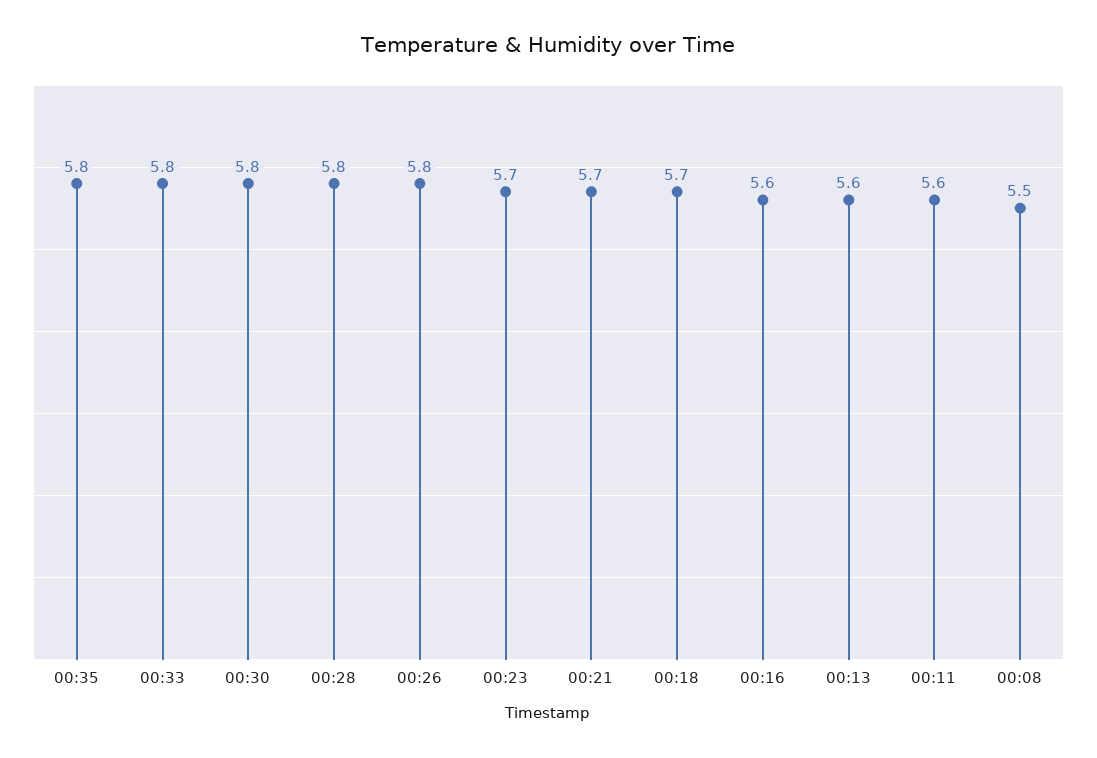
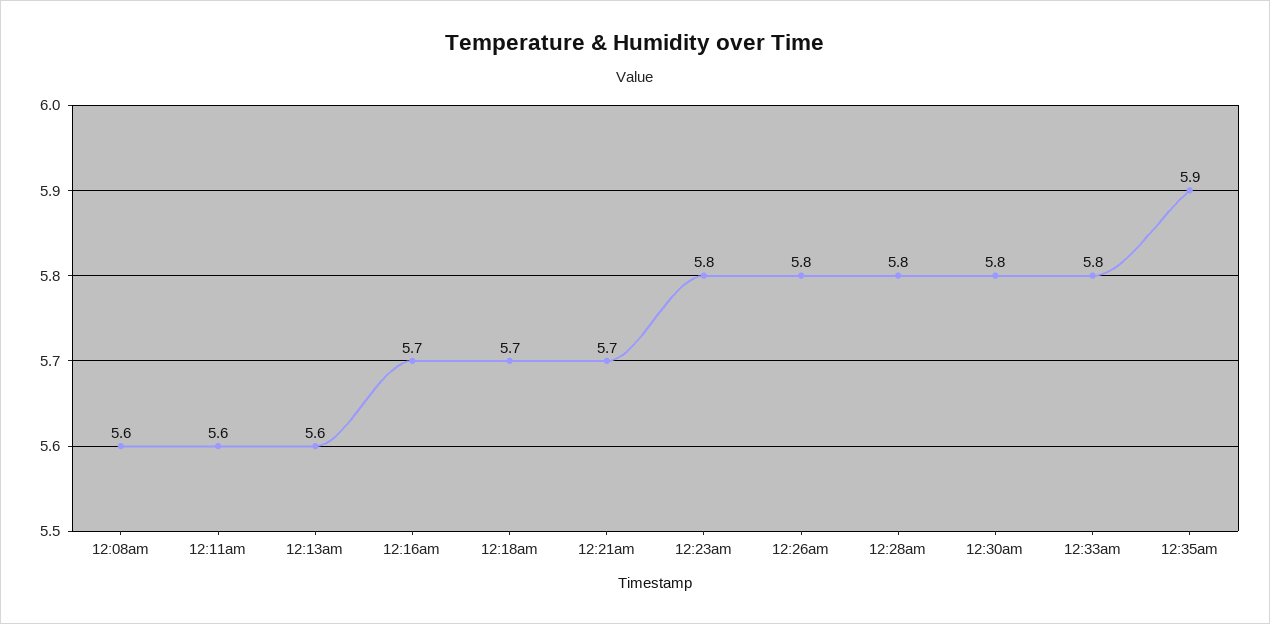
  {
-   "00:35": 5.8,
+   "00:35": 5.9,
    "00:33": 5.8,
    "00:30": 5.8,
    "00:28": 5.8,
    "00:26": 5.8,
-   "00:23": 5.7,
+   "00:23": 5.8,
    "00:21": 5.7,
    "00:18": 5.7,
-   "00:16": 5.6,
+   "00:16": 5.7,
    "00:13": 5.6,
    "00:11": 5.6,
-   "00:08": 5.5
+   "00:08": 5.6
  }

